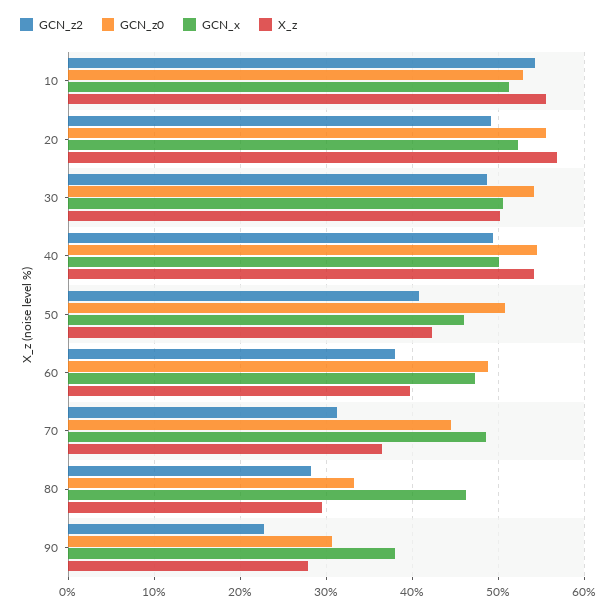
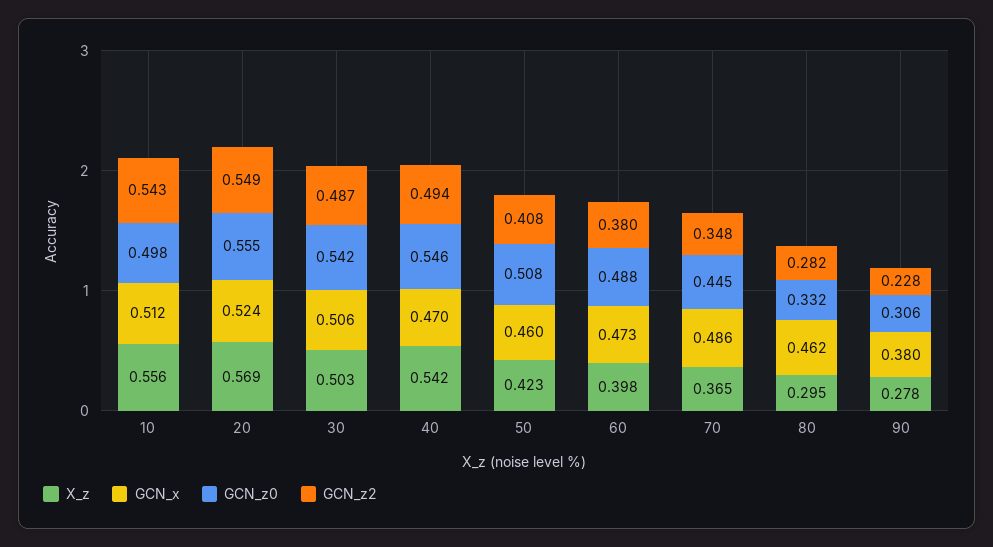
  {
    "GCN_z2": {
      "10": 0.543,
-     "20": 0.49,
+     "20": 0.549,
      "30": 0.487,
      "40": 0.494,
      "50": 0.408,
      "60": 0.38,
-     "70": 0.31,
+     "70": 0.348,
      "80": 0.282,
      "90": 0.228
    },
    "GCN_z0": {
-     "10": 0.53,
+     "10": 0.498,
      "20": 0.555,
      "30": 0.542,
      "40": 0.546,
      "50": 0.508,
      "60": 0.488,
      "70": 0.445,
      "80": 0.332,
      "90": 0.306
    },
    "GCN_x": {
      "10": 0.512,
      "20": 0.524,
      "30": 0.506,
-     "40": 0.5,
+     "40": 0.47,
      "50": 0.46,
      "60": 0.473,
      "70": 0.486,
      "80": 0.462,
      "90": 0.38
    },
    "X_z": {
      "10": 0.556,
      "20": 0.569,
      "30": 0.503,
      "40": 0.542,
      "50": 0.423,
      "60": 0.398,
      "70": 0.365,
      "80": 0.295,
      "90": 0.278
    }
  }

